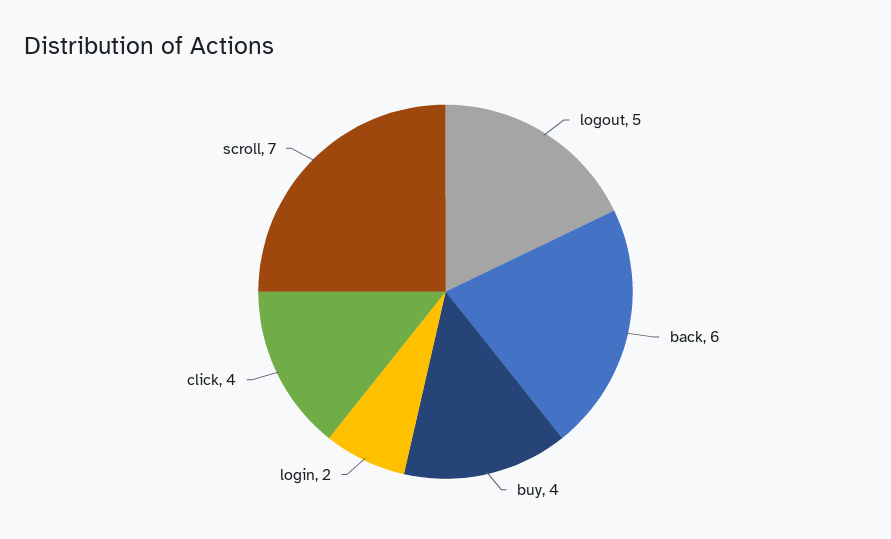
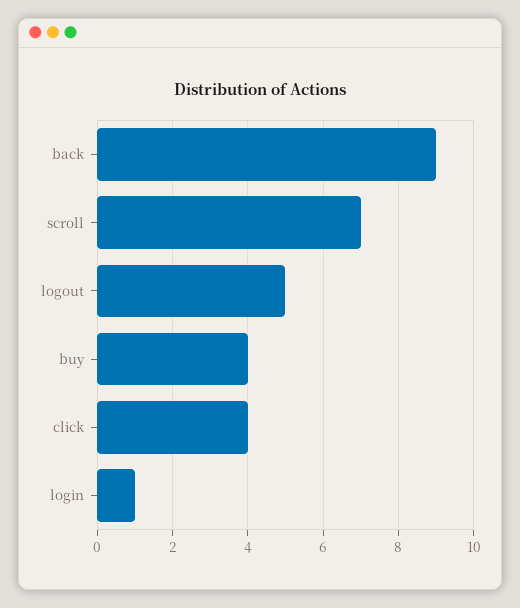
  {
    "logout": 5,
-   "back": 6,
+   "back": 9,
    "buy": 4,
-   "login": 2,
+   "login": 1,
    "click": 4,
    "scroll": 7
  }

